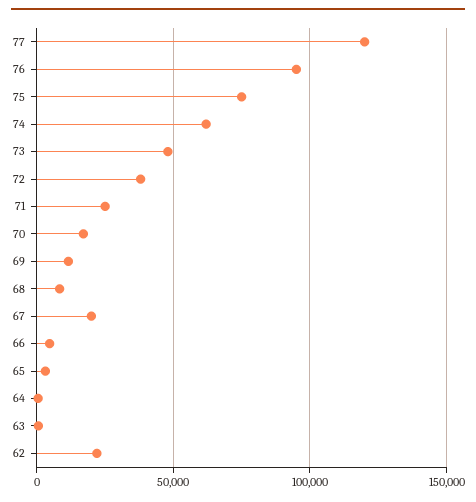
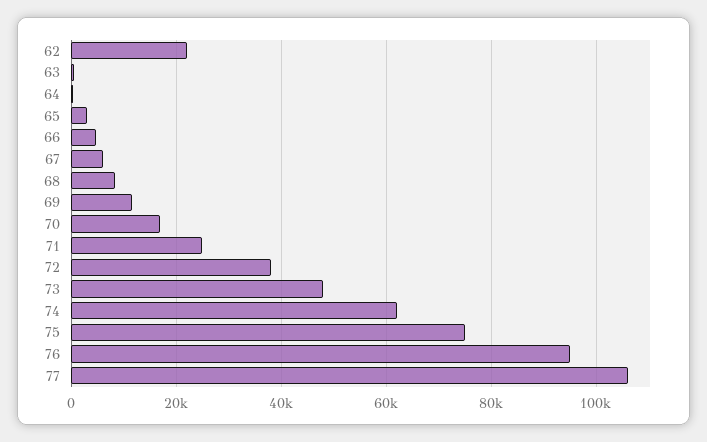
  {
-   "77": 120000,
+   "77": 106000,
    "76": 96000,
    "75": 76000,
    "74": 62000,
    "73": 48000,
    "72": 38000,
    "71": 26000,
    "70": 18000,
    "69": 12000,
    "68": 8000,
-   "67": 20000,
+   "67": 6000,
    "66": 4000,
    "65": 4000,
    "64": 0,
    "63": 0,
    "62": 22000
  }

